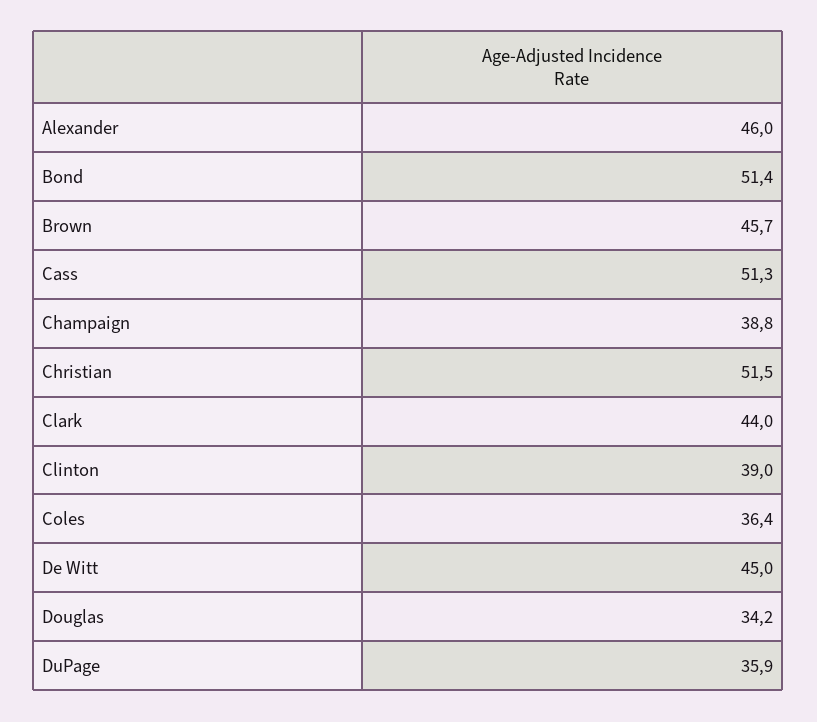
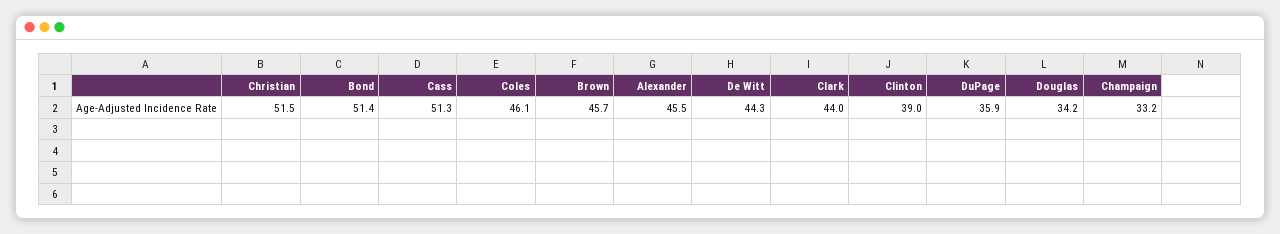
  {
-   "Alexander": 46,
+   "Alexander": 45.5,
    "Bond": 51.4,
    "Brown": 45.7,
    "Cass": 51.3,
-   "Champaign": 38.8,
+   "Champaign": 33.2,
    "Christian": 51.5,
    "Clark": 44,
    "Clinton": 39,
-   "Coles": 36.4,
+   "Coles": 46.1,
-   "De Witt": 45,
+   "De Witt": 44.3,
    "Douglas": 34.2,
    "DuPage": 35.9
  }

